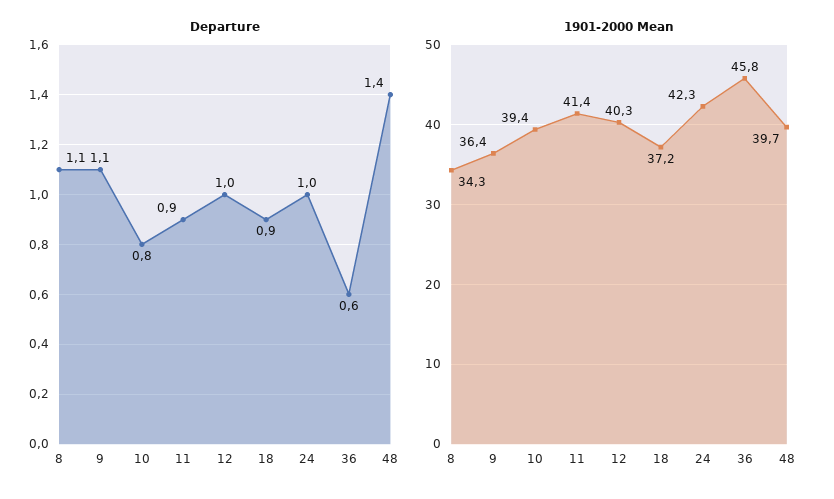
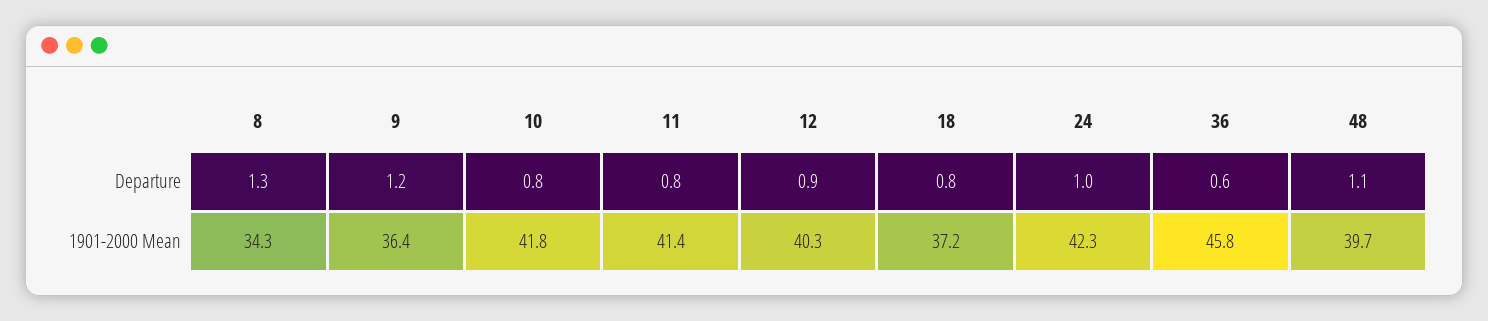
  {
    "Departure": {
-     "8": 1.1,
+     "8": 1.3,
-     "9": 1.1,
+     "9": 1.2,
      "10": 0.8,
-     "11": 0.9,
+     "11": 0.8,
-     "12": 1,
+     "12": 0.9,
-     "18": 0.9,
+     "18": 0.8,
      "24": 1,
      "36": 0.6,
-     "48": 1.4
+     "48": 1.1
    },
    "1901-2000 Mean": {
      "8": 34.3,
      "9": 36.4,
-     "10": 39.4,
+     "10": 41.8,
      "11": 41.4,
      "12": 40.3,
      "18": 37.2,
      "24": 42.3,
      "36": 45.8,
      "48": 39.7
    }
  }

